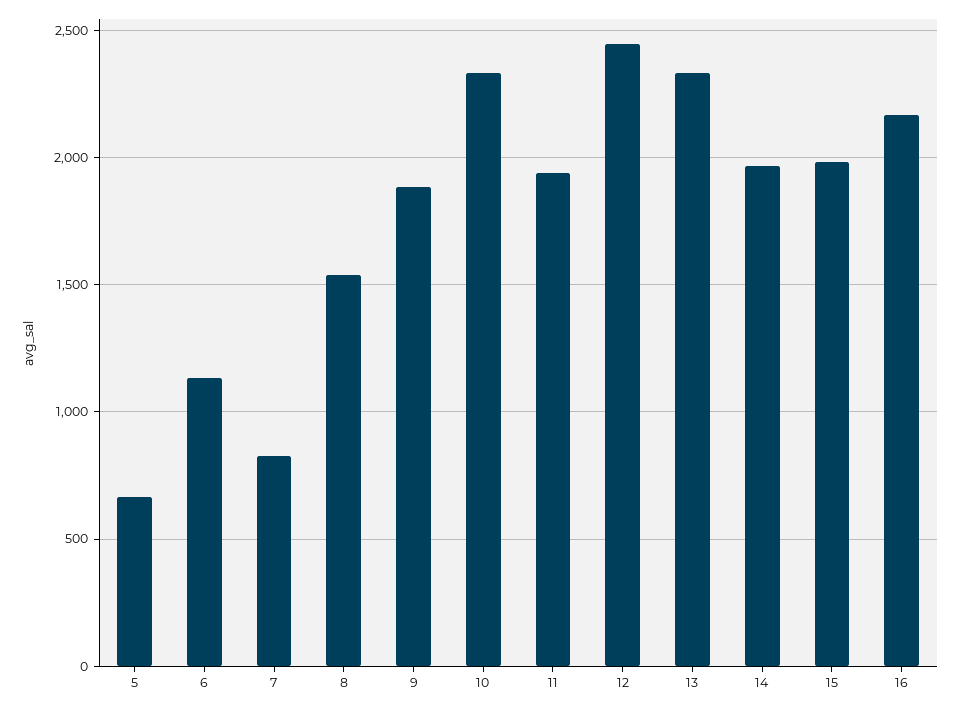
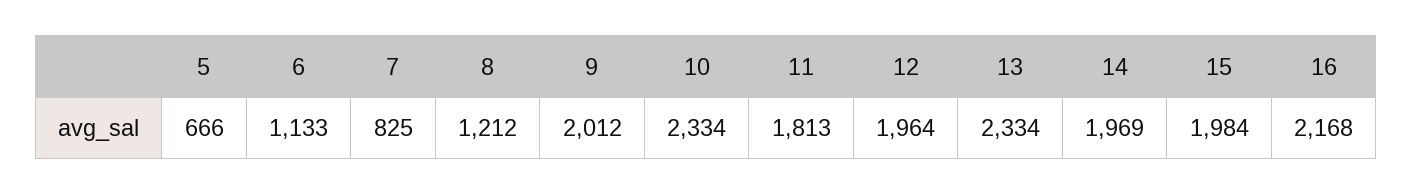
  {
    "5": 666,
    "6": 1133,
    "7": 825,
-   "8": 1550,
+   "8": 1212,
-   "9": 1900,
+   "9": 2012,
    "10": 2334,
-   "11": 1950,
+   "11": 1813,
-   "12": 2450,
+   "12": 1964,
    "13": 2334,
    "14": 1969,
    "15": 1984,
    "16": 2168
  }

